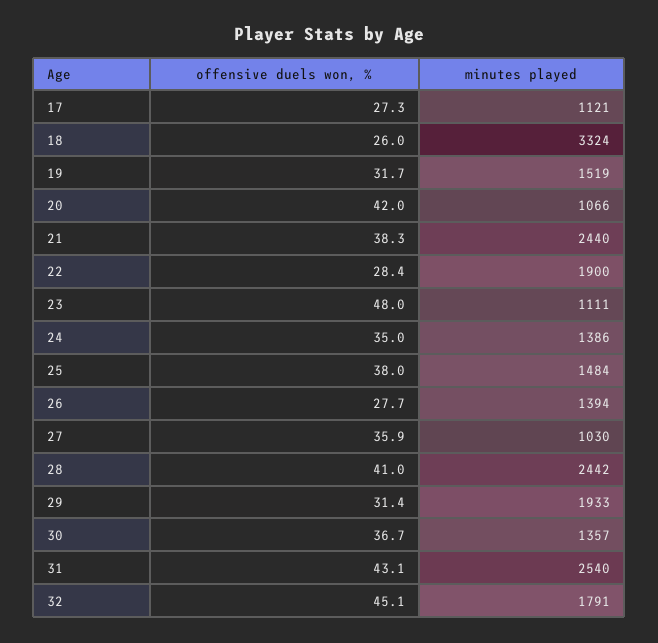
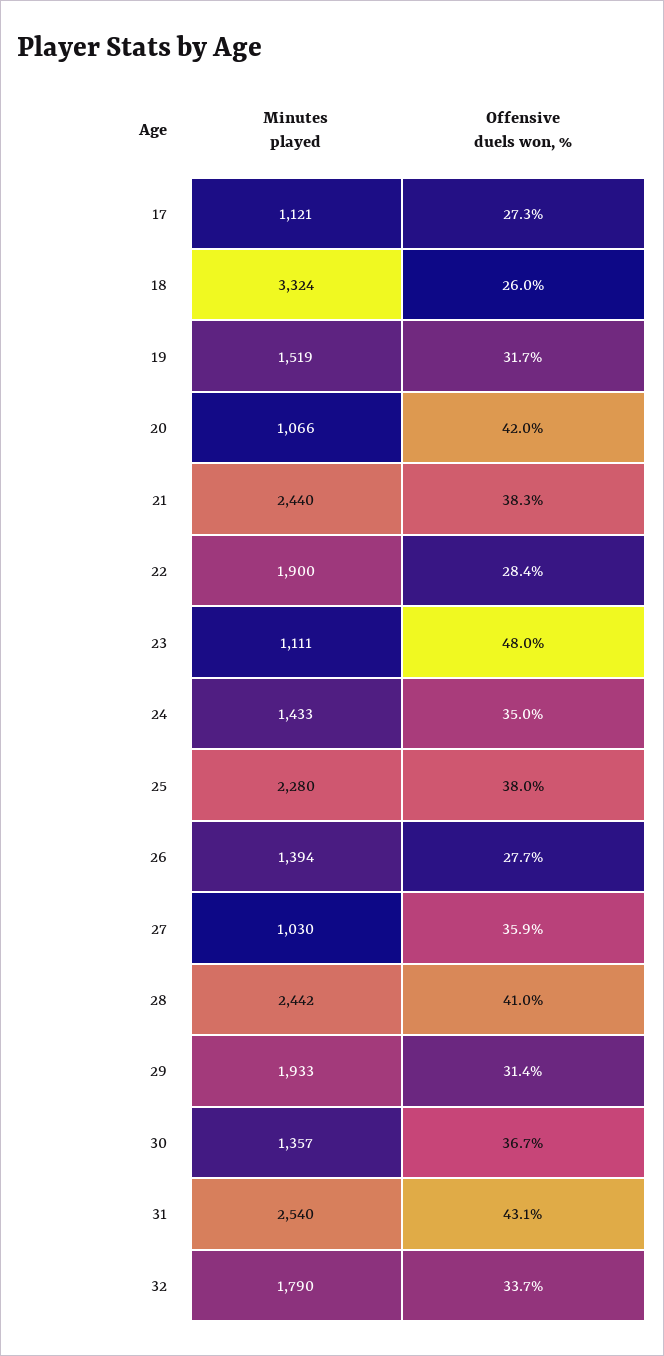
  {
    "offensive duels won, %": {
      "17": 27.3,
      "18": 26,
      "19": 31.7,
      "20": 42,
      "21": 38.3,
      "22": 28.4,
      "23": 48,
      "24": 35,
      "25": 38,
      "26": 27.7,
      "27": 35.9,
      "28": 41,
      "29": 31.4,
      "30": 36.7,
      "31": 43.1,
-     "32": 45.1
+     "32": 33.7
    },
    "minutes played": {
      "17": 1121,
      "18": 3324,
      "19": 1519,
      "20": 1066,
      "21": 2440,
      "22": 1900,
      "23": 1111,
-     "24": 1386,
+     "24": 1433,
-     "25": 1484,
+     "25": 2280,
      "26": 1394,
      "27": 1030,
      "28": 2442,
      "29": 1933,
      "30": 1357,
      "31": 2540,
-     "32": 1791
+     "32": 1790
    }
  }

